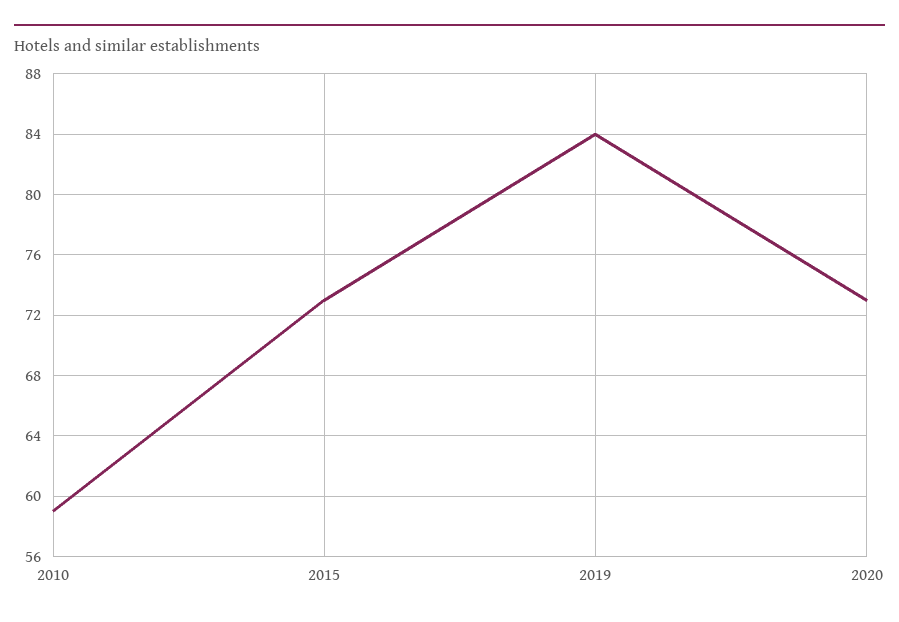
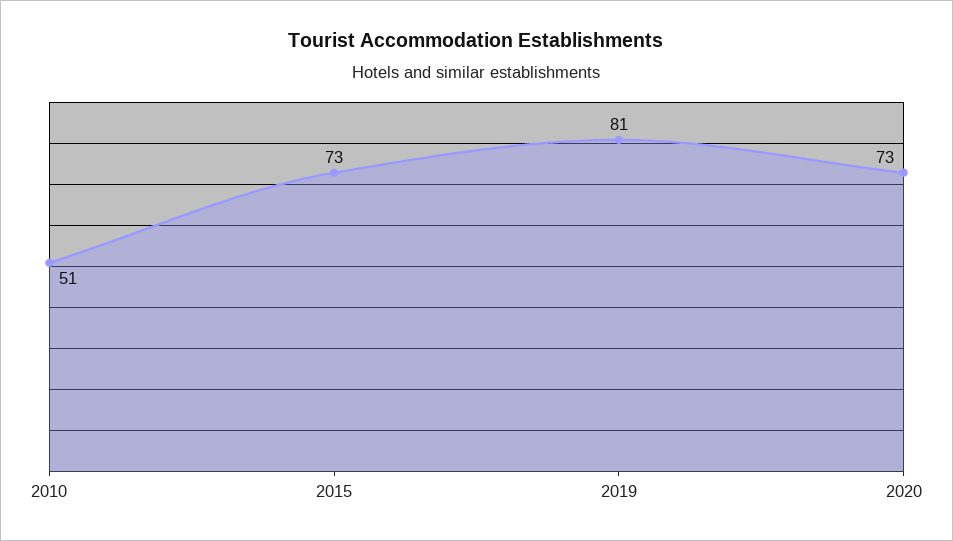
  {
-   "2010": 59,
+   "2010": 51,
    "2015": 73,
-   "2019": 84,
+   "2019": 81,
    "2020": 73
  }

